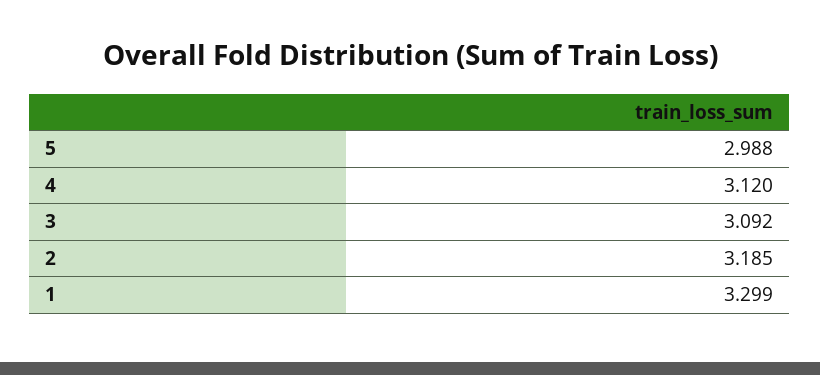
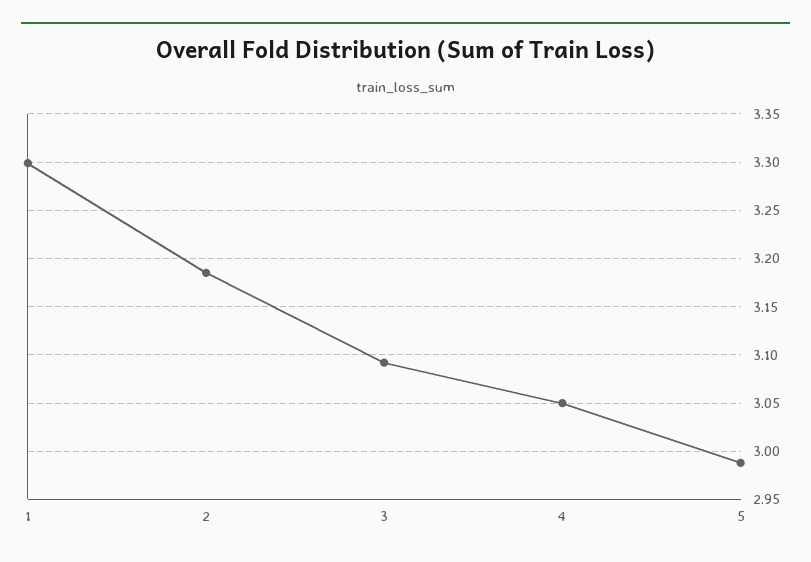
  {
    "5": 2.988,
-   "4": 3.12,
+   "4": 3.05,
    "3": 3.092,
    "2": 3.185,
    "1": 3.299
  }

